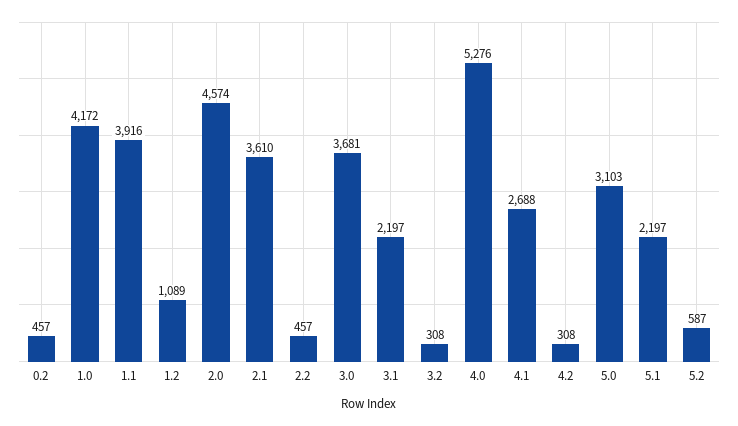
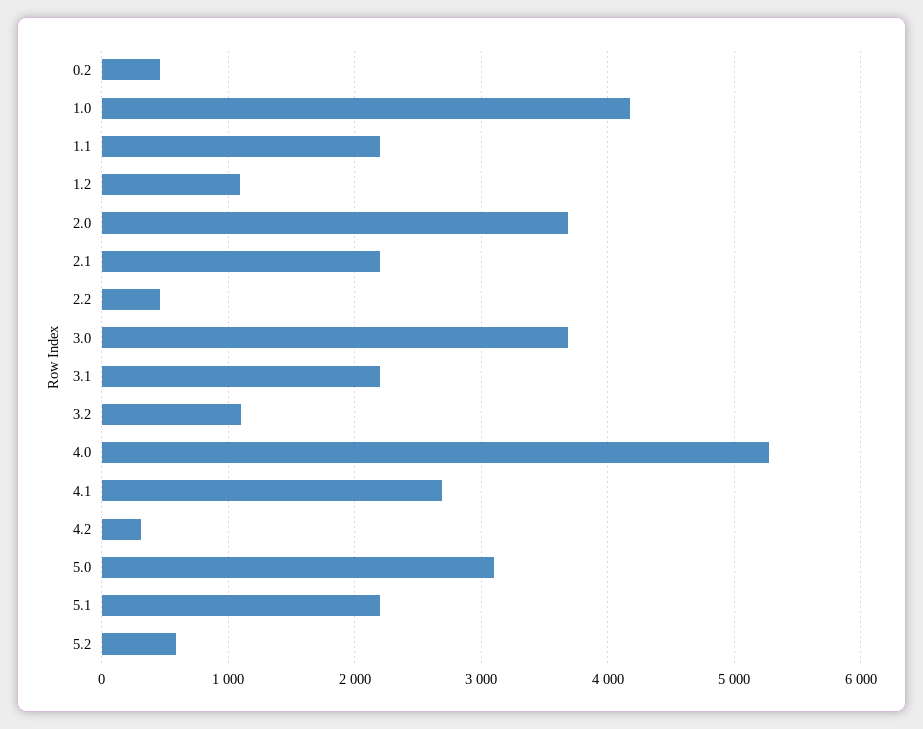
  {
    "0.2": 457,
    "1.0": 4172,
-   "1.1": 3916,
+   "1.1": 2200,
    "1.2": 1089,
-   "2.0": 4574,
+   "2.0": 3700,
-   "2.1": 3610,
+   "2.1": 2200,
    "2.2": 457,
    "3.0": 3681,
    "3.1": 2197,
-   "3.2": 308,
+   "3.2": 1100,
    "4.0": 5276,
    "4.1": 2688,
    "4.2": 308,
    "5.0": 3103,
    "5.1": 2197,
    "5.2": 587
  }

